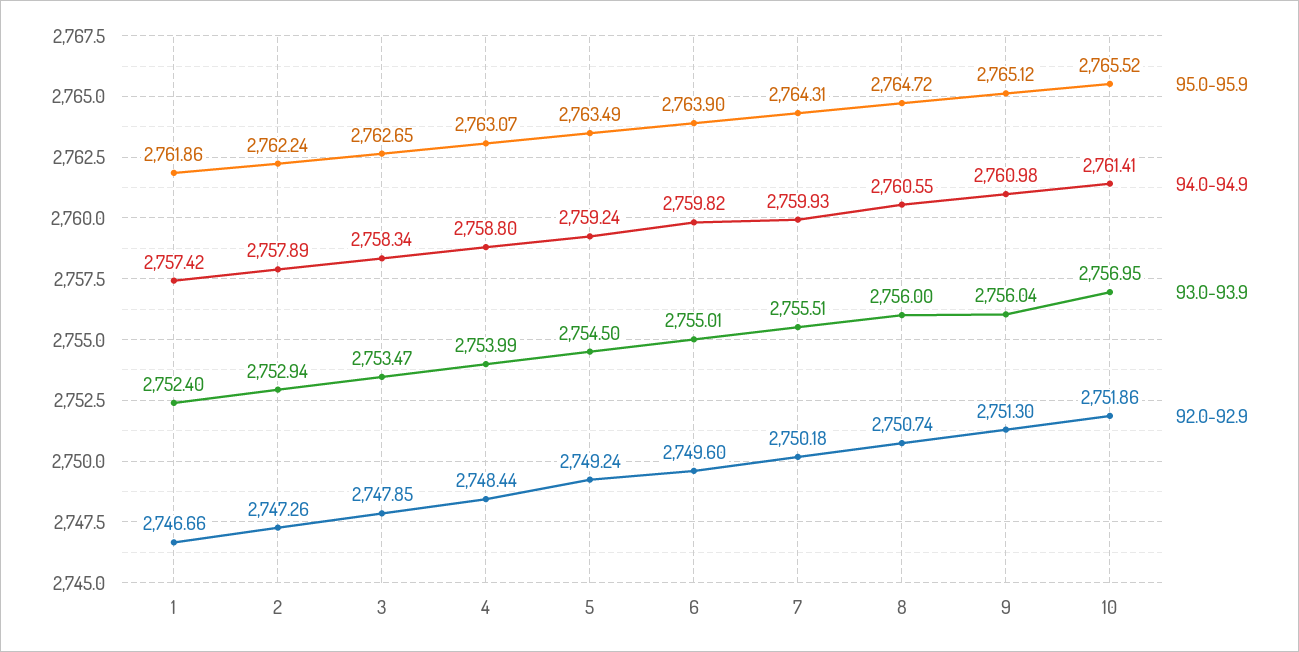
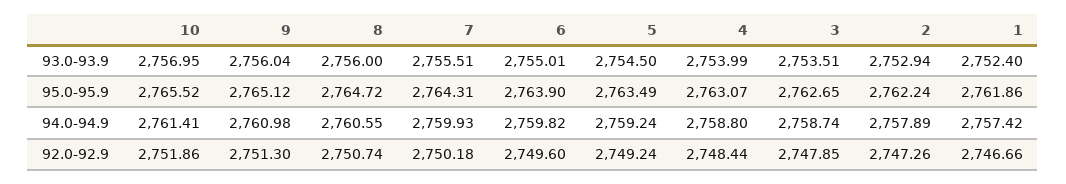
  {
    "95.0-95.9": {
      "1": 2761.86,
      "2": 2762.24,
      "3": 2762.65,
      "4": 2763.07,
      "5": 2763.49,
      "6": 2763.9,
      "7": 2764.31,
      "8": 2764.72,
      "9": 2765.12,
      "10": 2765.52
    },
    "94.0-94.9": {
      "1": 2757.42,
      "2": 2757.89,
-     "3": 2758.34,
+     "3": 2758.74,
      "4": 2758.8,
      "5": 2759.24,
      "6": 2759.82,
      "7": 2759.93,
      "8": 2760.55,
      "9": 2760.98,
      "10": 2761.41
    },
    "93.0-93.9": {
      "1": 2752.4,
      "2": 2752.94,
-     "3": 2753.47,
+     "3": 2753.51,
      "4": 2753.99,
      "5": 2754.5,
      "6": 2755.01,
      "7": 2755.51,
      "8": 2756,
      "9": 2756.04,
      "10": 2756.95
    },
    "92.0-92.9": {
      "1": 2746.66,
      "2": 2747.26,
      "3": 2747.85,
      "4": 2748.44,
      "5": 2749.24,
      "6": 2749.6,
      "7": 2750.18,
      "8": 2750.74,
      "9": 2751.3,
      "10": 2751.86
    }
  }

